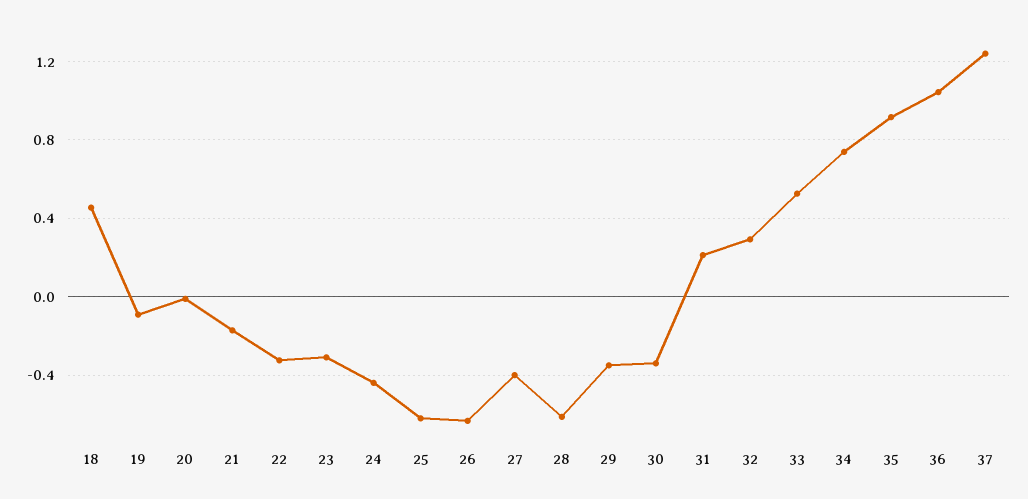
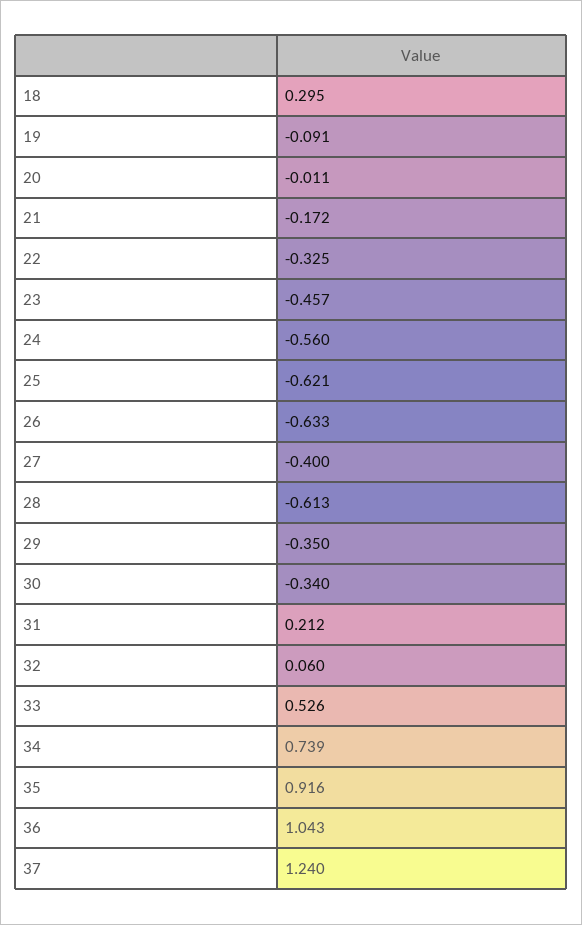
  {
-   "18": 0.45,
+   "18": 0.295,
    "19": -0.091,
    "20": -0.011,
    "21": -0.172,
    "22": -0.325,
-   "23": -0.3,
+   "23": -0.457,
-   "24": -0.45,
+   "24": -0.56,
    "25": -0.621,
    "26": -0.633,
    "27": -0.4,
    "28": -0.613,
    "29": -0.35,
    "30": -0.34,
    "31": 0.212,
-   "32": 0.3,
+   "32": 0.06,
    "33": 0.526,
    "34": 0.739,
    "35": 0.916,
    "36": 1.043,
    "37": 1.24
  }

